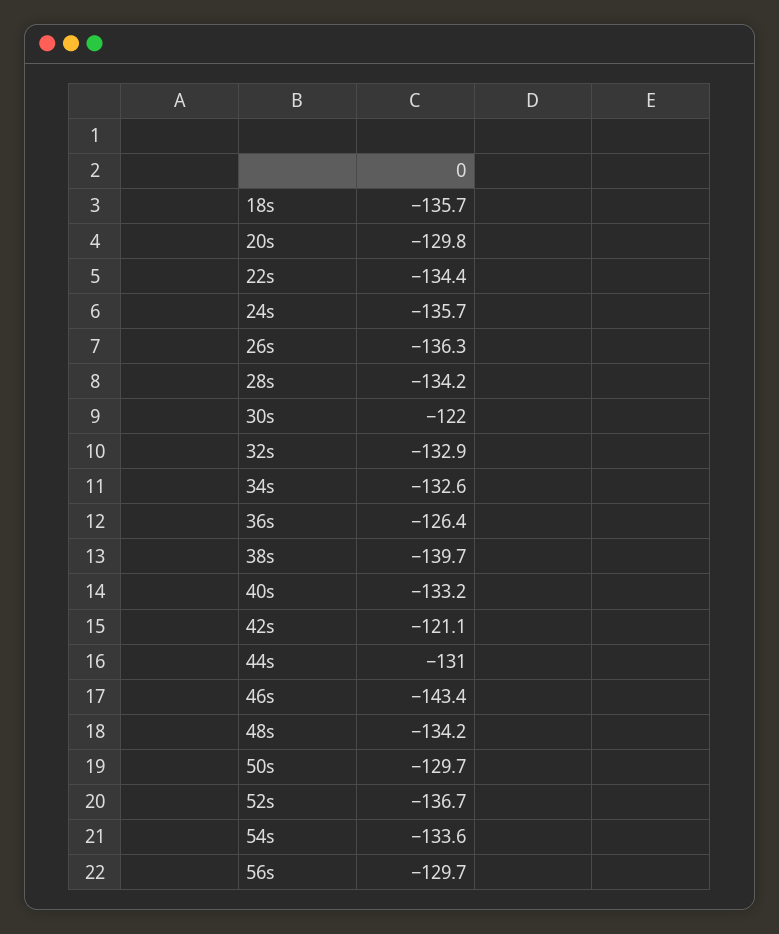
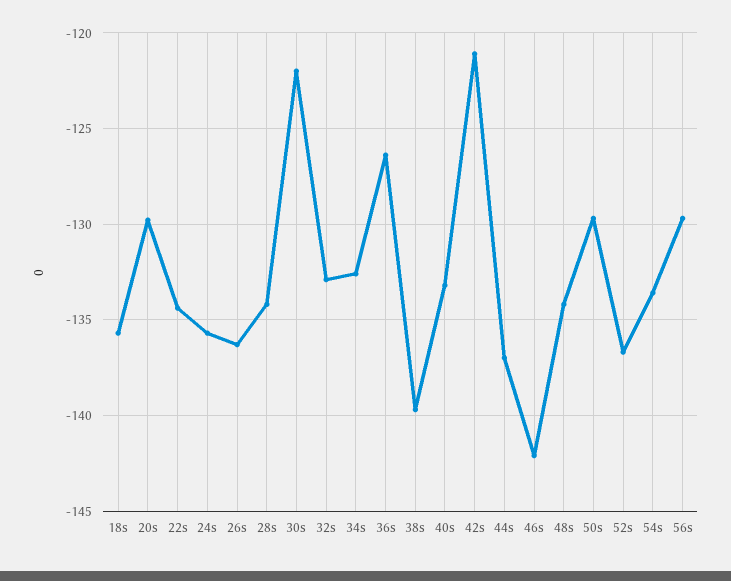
  {
    "18s": -135.7,
    "20s": -129.8,
    "22s": -134.4,
    "24s": -135.7,
    "26s": -136.3,
    "28s": -134.2,
    "30s": -122,
    "32s": -132.9,
    "34s": -132.6,
    "36s": -126.4,
    "38s": -139.7,
    "40s": -133.2,
    "42s": -121.1,
-   "44s": -131,
+   "44s": -137,
-   "46s": -143.4,
+   "46s": -142,
    "48s": -134.2,
    "50s": -129.7,
    "52s": -136.7,
    "54s": -133.6,
    "56s": -129.7
  }

